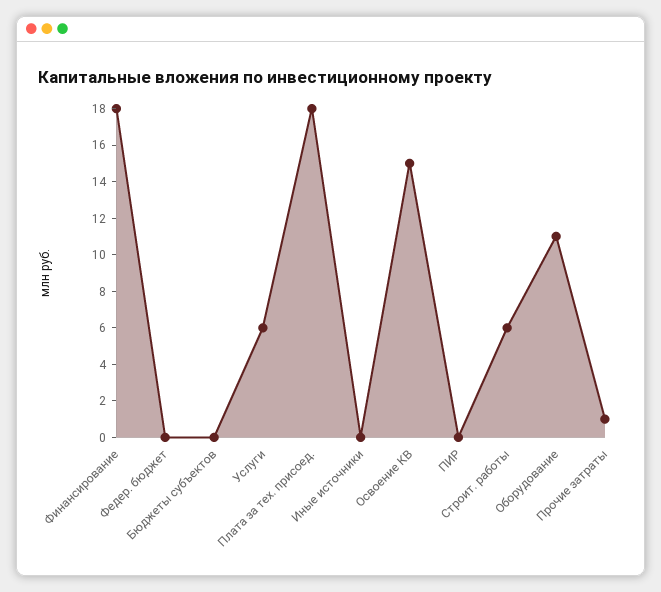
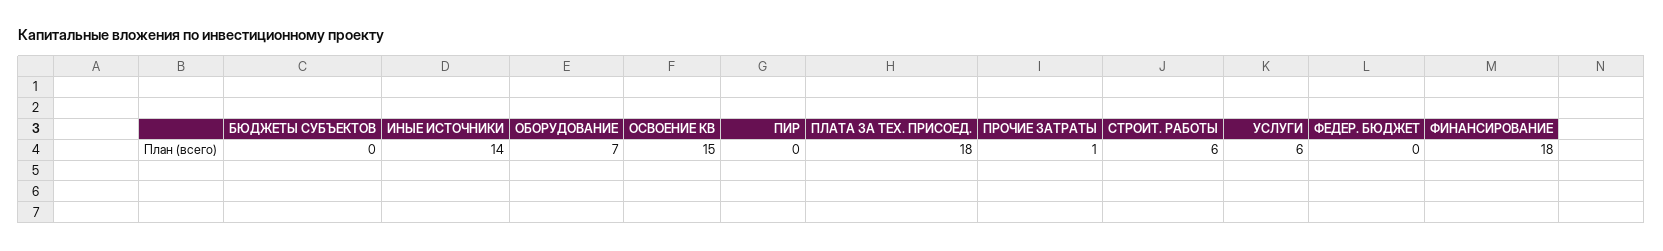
  {
    "Финансирование": 18,
    "Федер. бюджет": 0,
    "Бюджеты субъектов": 0,
    "Услуги": 6,
    "Плата за тех. присоед.": 18,
-   "Иные источники": 0,
+   "Иные источники": 14,
    "Освоение КВ": 15,
    "ПИР": 0,
    "Строит. работы": 6,
-   "Оборудование": 11,
+   "Оборудование": 7,
    "Прочие затраты": 1
  }

